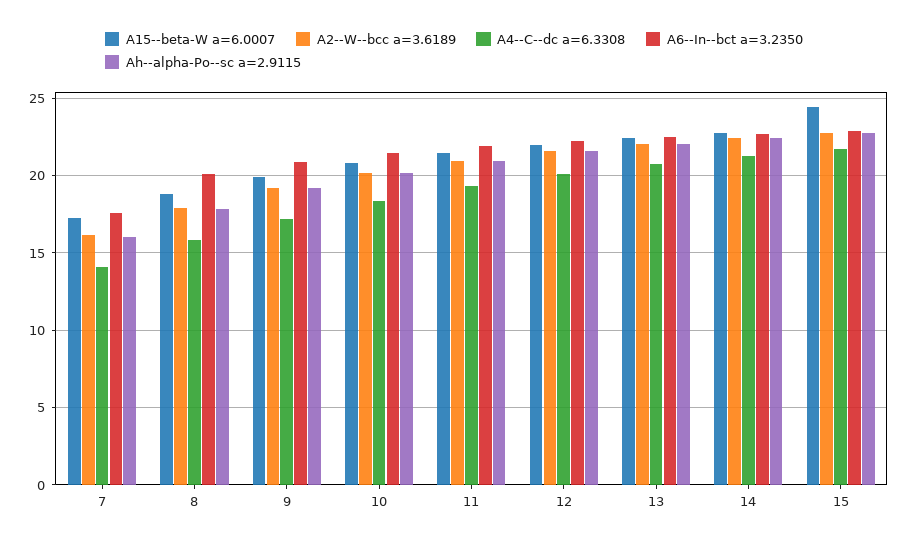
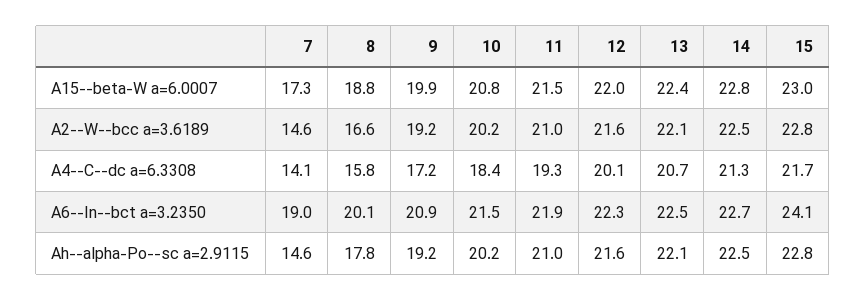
  {
    "A15--beta-W a=6.0007": {
      "7": 17.3,
      "8": 18.8,
      "9": 19.9,
      "10": 20.8,
      "11": 21.5,
      "12": 22,
      "13": 22.4,
      "14": 22.8,
-     "15": 24.5
+     "15": 23
    },
    "A2--W--bcc a=3.6189": {
-     "7": 16,
+     "7": 14.6,
-     "8": 18,
+     "8": 16.6,
      "9": 19.2,
      "10": 20.2,
      "11": 21,
      "12": 21.6,
      "13": 22.1,
      "14": 22.5,
      "15": 22.8
    },
    "A4--C--dc a=6.3308": {
      "7": 14.1,
      "8": 15.8,
      "9": 17.2,
      "10": 18.4,
      "11": 19.3,
      "12": 20.1,
      "13": 20.7,
      "14": 21.3,
      "15": 21.7
    },
    "A6--In--bct a=3.2350": {
-     "7": 17.5,
+     "7": 19,
      "8": 20.1,
      "9": 20.9,
      "10": 21.5,
      "11": 21.9,
      "12": 22.3,
      "13": 22.5,
      "14": 22.7,
-     "15": 23
+     "15": 24.1
    },
    "Ah--alpha-Po--sc a=2.9115": {
-     "7": 16,
+     "7": 14.6,
      "8": 17.8,
      "9": 19.2,
      "10": 20.2,
      "11": 21,
      "12": 21.6,
      "13": 22.1,
      "14": 22.5,
      "15": 22.8
    }
  }

